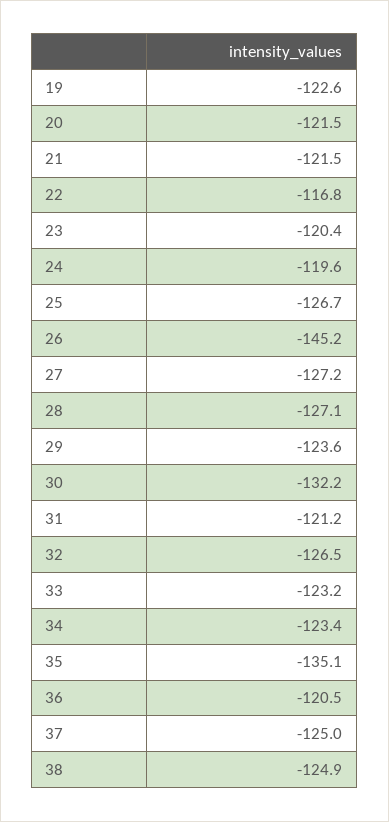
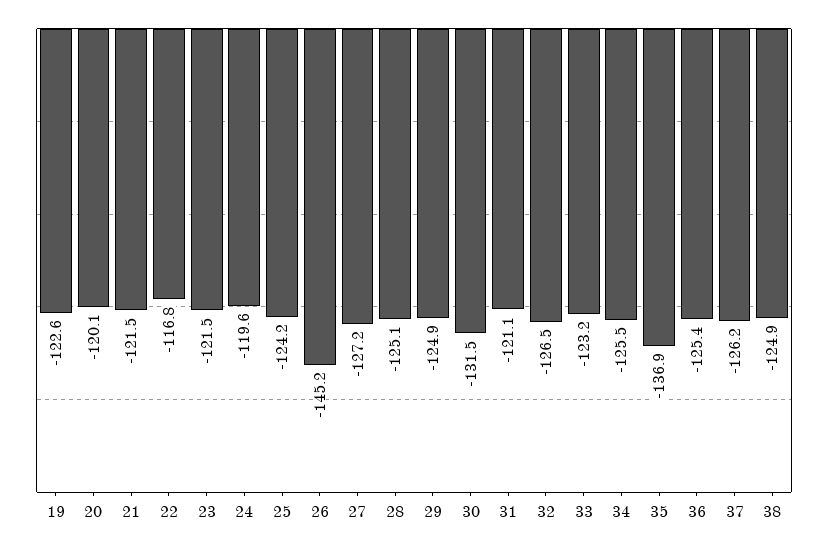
  {
    "19": -122.6,
-   "20": -121.5,
+   "20": -120.1,
    "21": -121.5,
    "22": -116.8,
-   "23": -120.4,
+   "23": -121.5,
    "24": -119.6,
-   "25": -126.7,
+   "25": -124.2,
    "26": -145.2,
    "27": -127.2,
-   "28": -127.1,
+   "28": -125.1,
-   "29": -123.6,
+   "29": -124.9,
-   "30": -132.2,
+   "30": -131.5,
-   "31": -121.2,
+   "31": -121.1,
    "32": -126.5,
    "33": -123.2,
-   "34": -123.4,
+   "34": -125.5,
-   "35": -135.1,
+   "35": -136.9,
-   "36": -120.5,
+   "36": -125.4,
-   "37": -125,
+   "37": -126.2,
    "38": -124.9
  }

